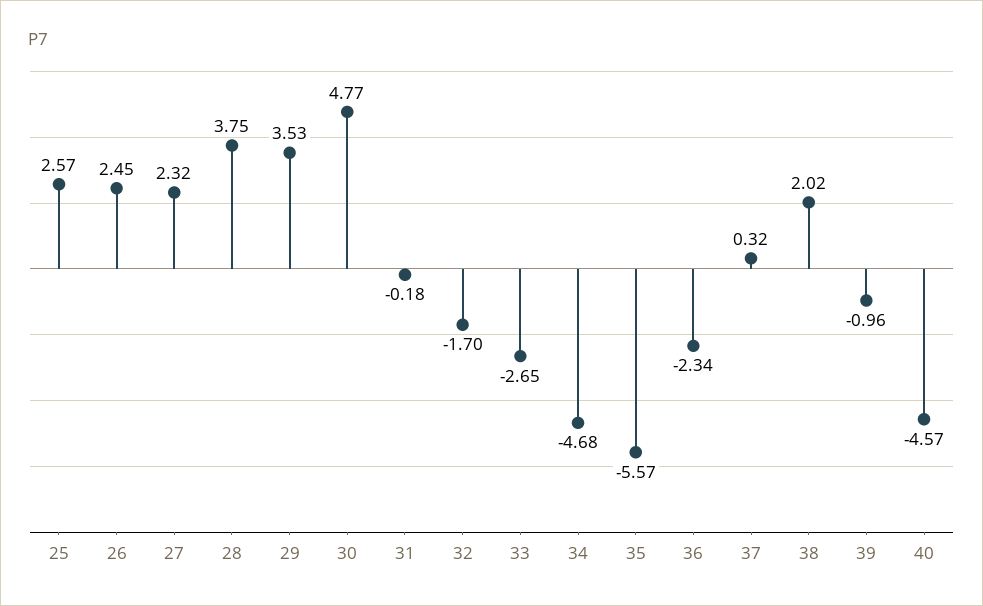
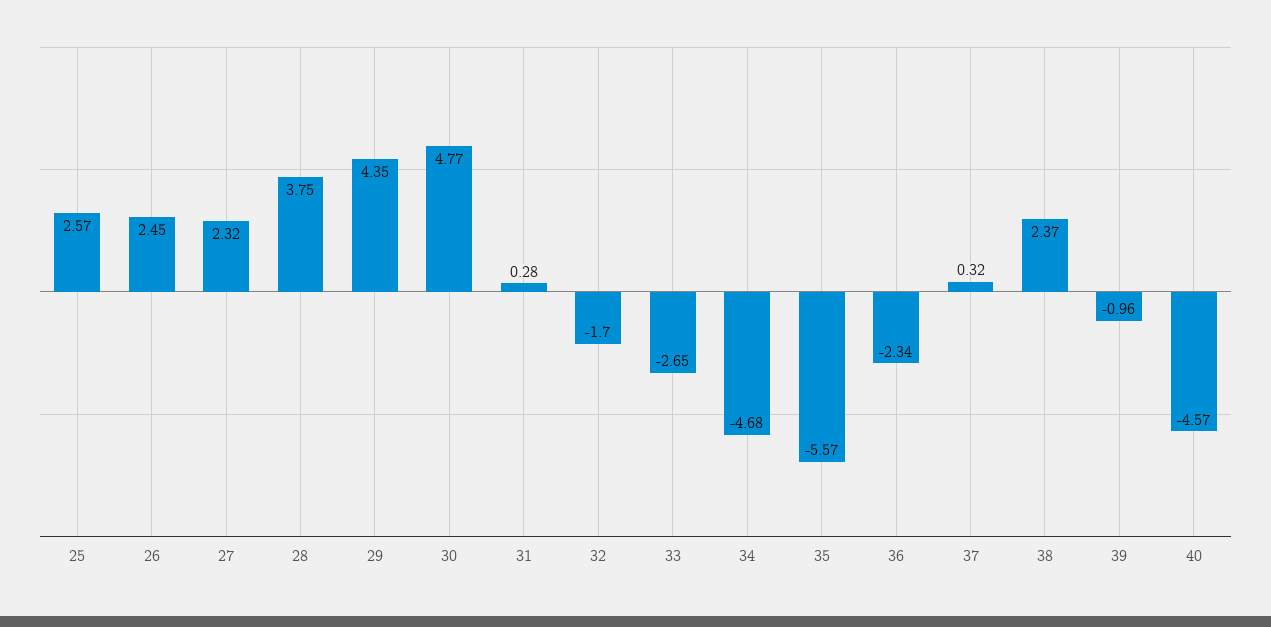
  {
    "25": 2.57,
    "26": 2.45,
    "27": 2.32,
    "28": 3.75,
-   "29": 3.53,
+   "29": 4.35,
    "30": 4.77,
-   "31": -0.18,
+   "31": 0.28,
    "32": -1.7,
    "33": -2.65,
    "34": -4.68,
    "35": -5.57,
    "36": -2.34,
    "37": 0.32,
-   "38": 2.02,
+   "38": 2.37,
    "39": -0.96,
    "40": -4.57
  }

